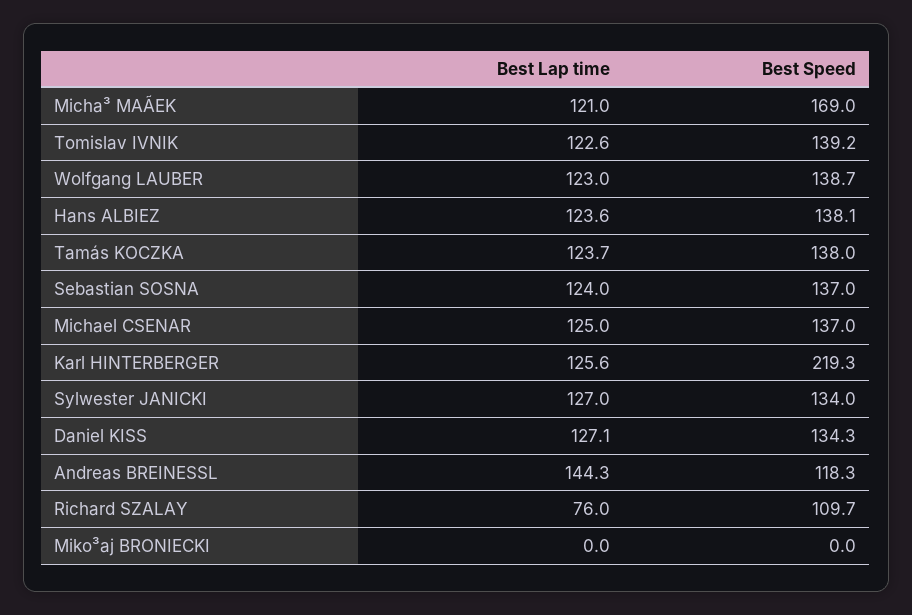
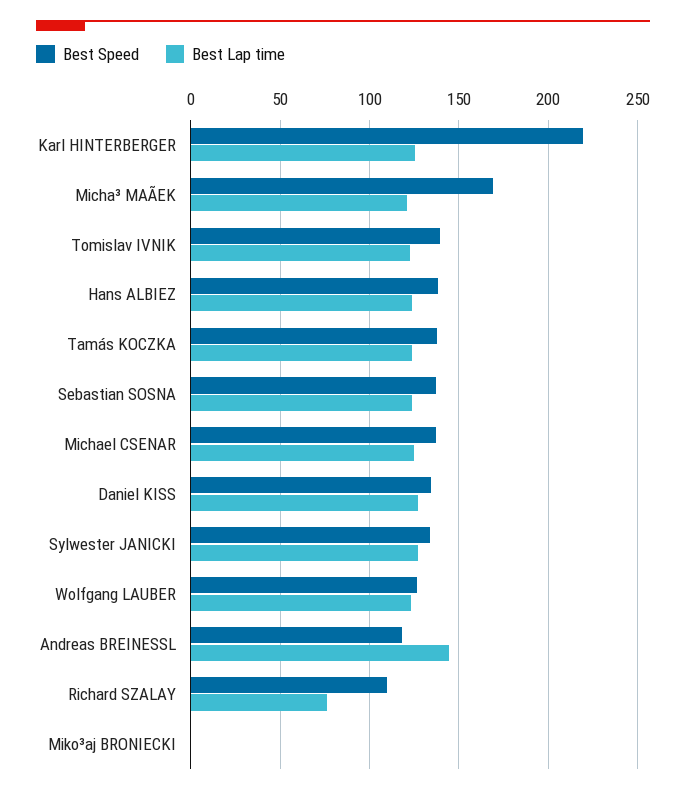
  {
    "Best Lap time": {
      "Micha³ MAÃEK": 121,
      "Tomislav IVNIK": 122.6,
      "Wolfgang LAUBER": 123,
      "Hans ALBIEZ": 123.6,
      "Tamás KOCZKA": 123.7,
      "Sebastian SOSNA": 124,
      "Michael CSENAR": 125,
      "Karl HINTERBERGER": 125.6,
      "Sylwester JANICKI": 127,
      "Daniel KISS": 127.1,
      "Andreas BREINESSL": 144.3,
      "Richard SZALAY": 76,
      "Miko³aj BRONIECKI": 0
    },
    "Best Speed": {
      "Micha³ MAÃEK": 169,
      "Tomislav IVNIK": 139.2,
-     "Wolfgang LAUBER": 138.7,
+     "Wolfgang LAUBER": 125,
      "Hans ALBIEZ": 138.1,
      "Tamás KOCZKA": 138,
      "Sebastian SOSNA": 137,
      "Michael CSENAR": 137,
      "Karl HINTERBERGER": 219.3,
      "Sylwester JANICKI": 134,
      "Daniel KISS": 134.3,
      "Andreas BREINESSL": 118.3,
      "Richard SZALAY": 109.7,
      "Miko³aj BRONIECKI": 0
    }
  }

